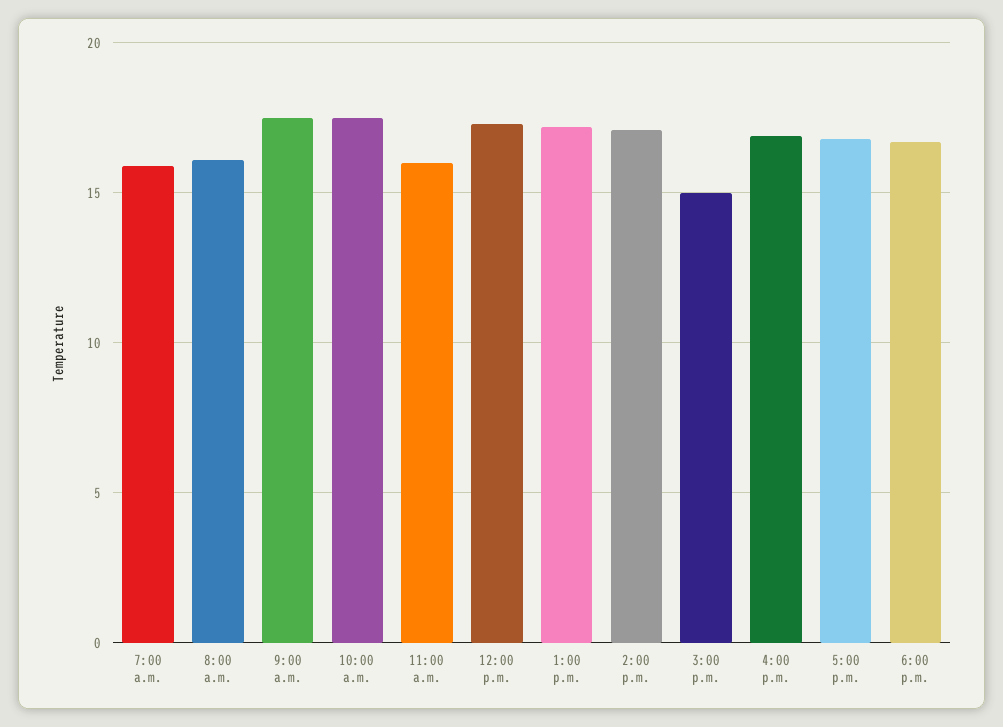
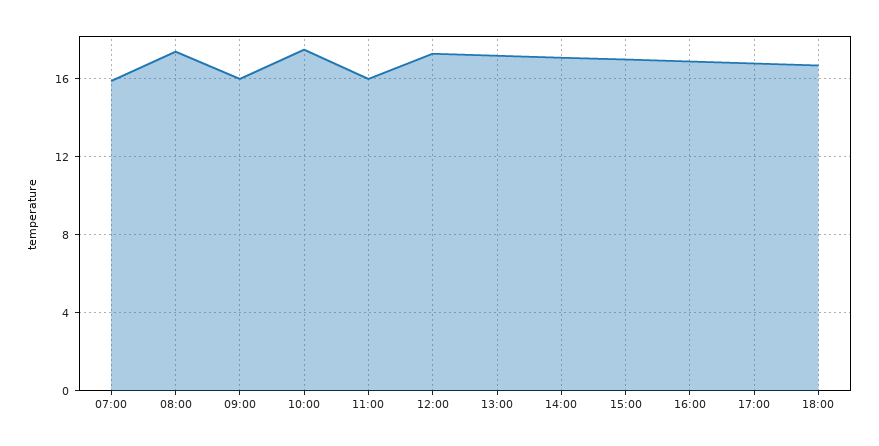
  {
    "7:00 a.m.": 16,
-   "8:00 a.m.": 16,
+   "8:00 a.m.": 17.5,
-   "9:00 a.m.": 17.5,
+   "9:00 a.m.": 16,
    "10:00 a.m.": 17.5,
    "11:00 a.m.": 16,
    "12:00 p.m.": 17.5,
    "1:00 p.m.": 17,
    "2:00 p.m.": 17,
-   "3:00 p.m.": 15,
+   "3:00 p.m.": 17,
    "4:00 p.m.": 17,
    "5:00 p.m.": 17,
    "6:00 p.m.": 16.5
  }

